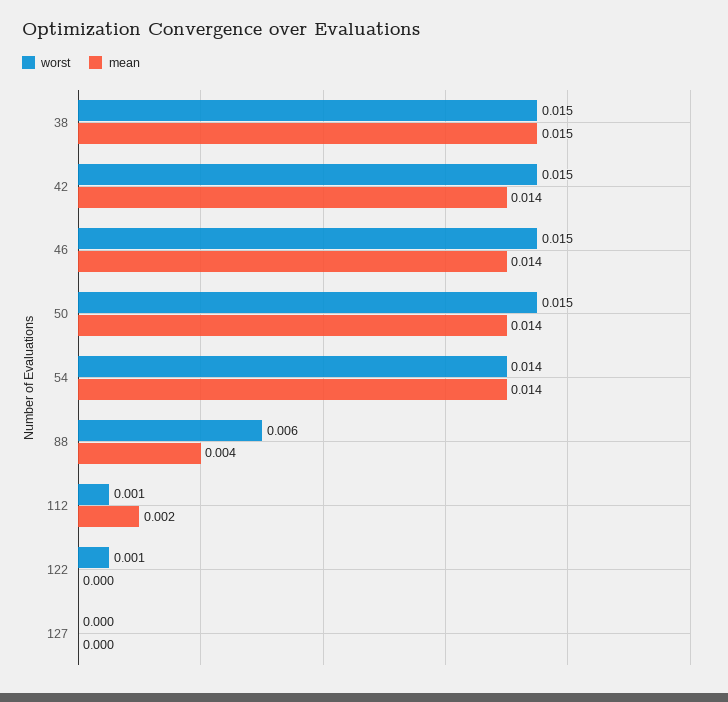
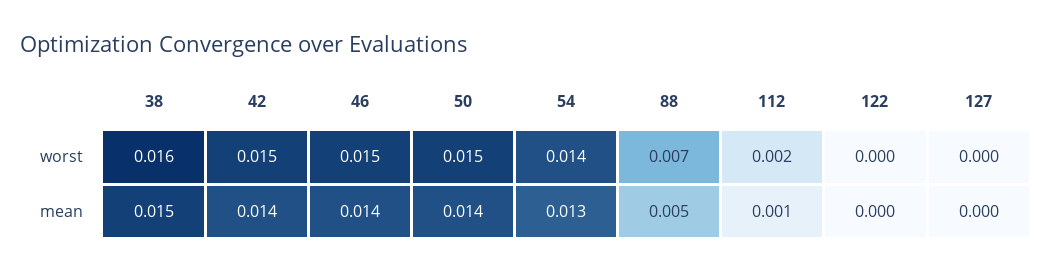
  {
    "worst": {
-     "38": 0.015,
+     "38": 0.016,
      "42": 0.015,
      "46": 0.015,
      "50": 0.015,
      "54": 0.014,
-     "88": 0.006,
+     "88": 0.007,
-     "112": 0.001,
+     "112": 0.002,
-     "122": 0.001,
+     "122": 0,
      "127": 0
    },
    "mean": {
      "38": 0.015,
      "42": 0.014,
      "46": 0.014,
      "50": 0.014,
-     "54": 0.014,
+     "54": 0.013,
-     "88": 0.004,
+     "88": 0.005,
-     "112": 0.002,
+     "112": 0.001,
      "122": 0,
      "127": 0
    }
  }

